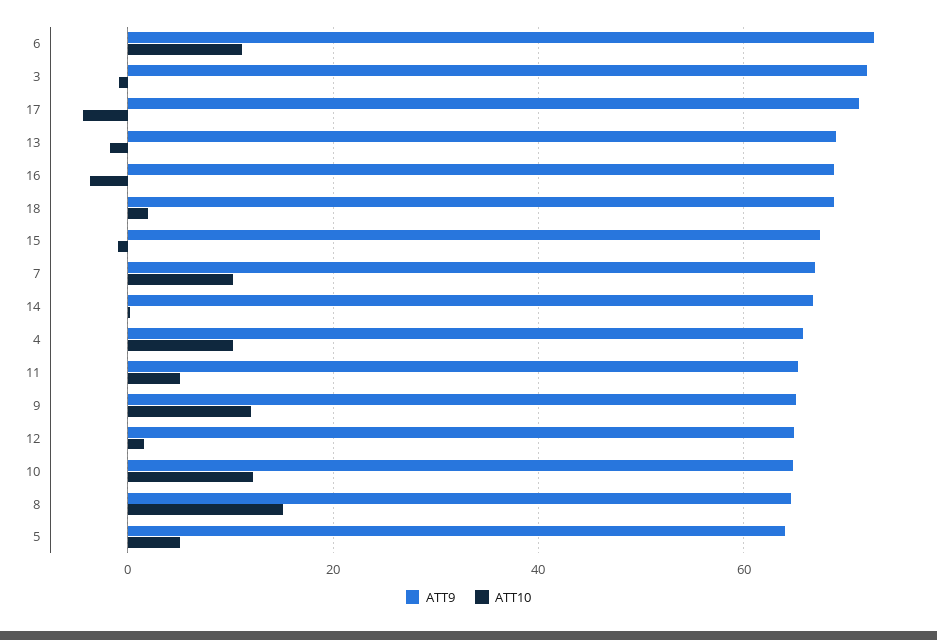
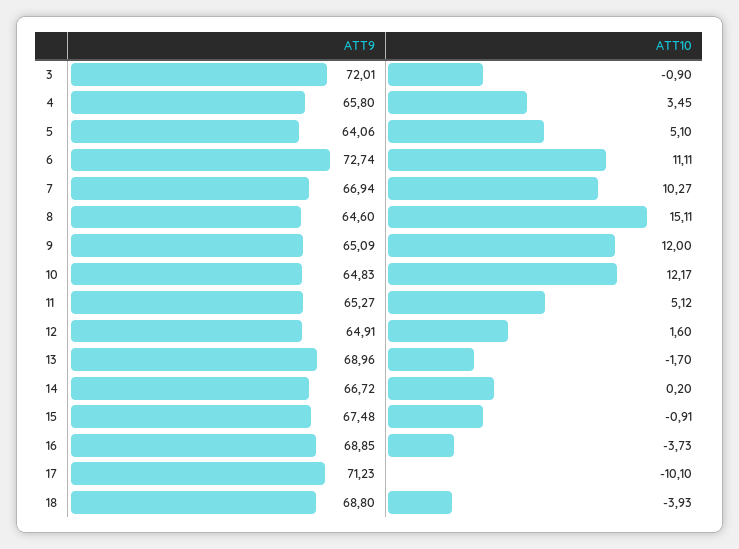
  {
    "ATT9": {
      "6": 72.74,
      "3": 72.01,
      "17": 71.23,
      "13": 68.96,
      "16": 68.85,
      "18": 68.8,
      "15": 67.48,
      "7": 66.94,
      "14": 66.72,
      "4": 65.8,
      "11": 65.27,
      "9": 65.09,
      "12": 64.91,
      "10": 64.83,
      "8": 64.6,
      "5": 64.06
    },
    "ATT10": {
      "6": 11.11,
      "3": -0.9,
-     "17": -4,
+     "17": -10.1,
      "13": -1.7,
      "16": -3.73,
-     "18": 2,
+     "18": -3.93,
      "15": -0.91,
      "7": 10.27,
      "14": 0.2,
-     "4": 10,
+     "4": 3.45,
      "11": 5.12,
      "9": 12,
      "12": 1.6,
      "10": 12.17,
      "8": 15.11,
      "5": 5.1
    }
  }

